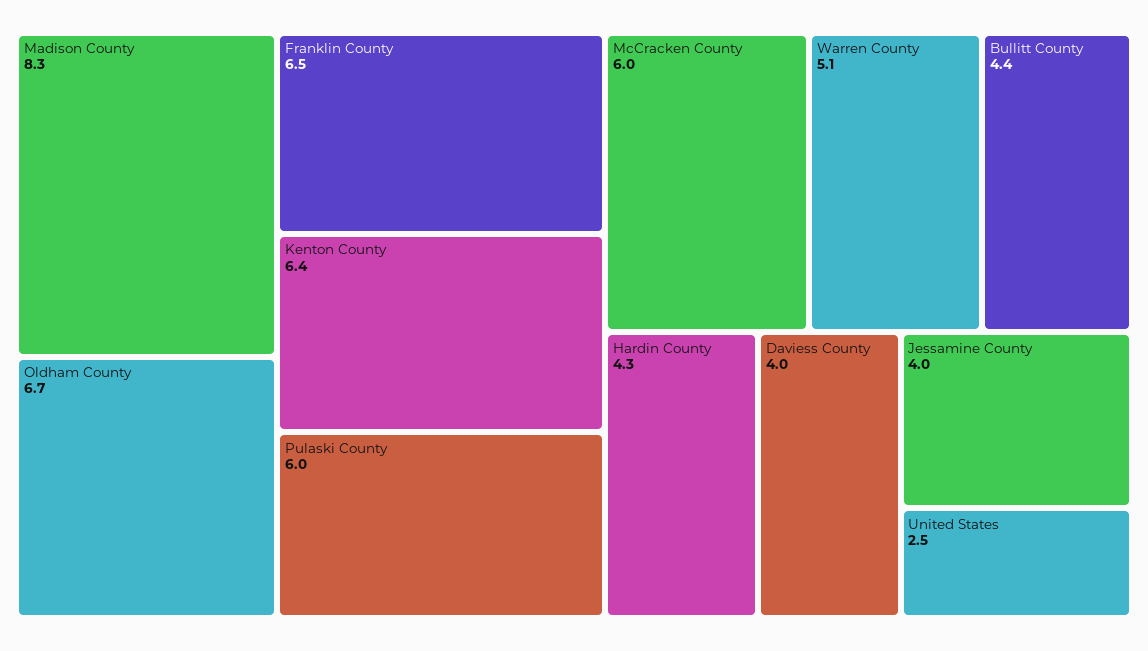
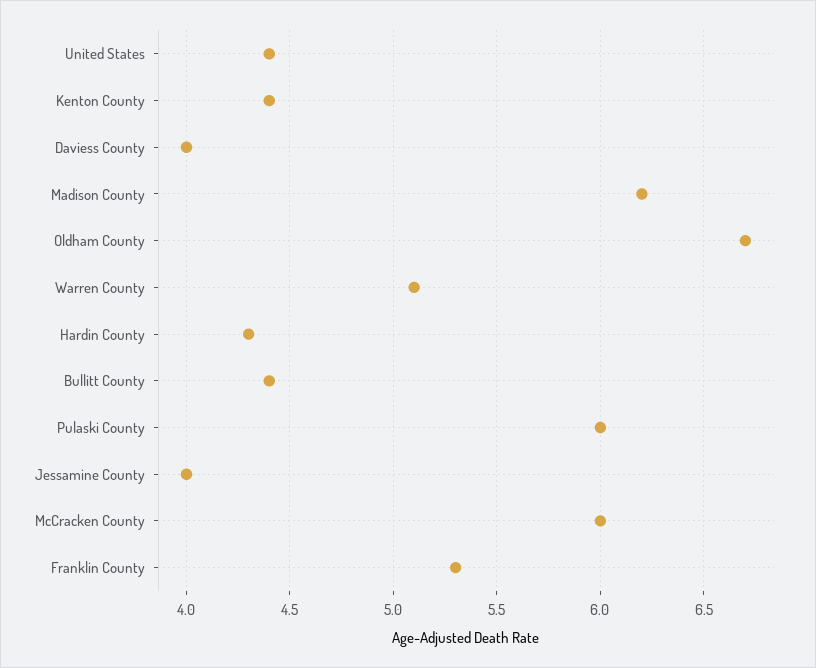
  {
-   "Madison County": 8.3,
+   "Madison County": 6.2,
    "Oldham County": 6.7,
-   "Franklin County": 6.5,
+   "Franklin County": 5.3,
-   "Kenton County": 6.4,
+   "Kenton County": 4.4,
    "Pulaski County": 6,
    "McCracken County": 6,
    "Warren County": 5.1,
    "Bullitt County": 4.4,
    "Hardin County": 4.3,
    "Daviess County": 4,
    "Jessamine County": 4,
-   "United States": 2.5
+   "United States": 4.4
  }

